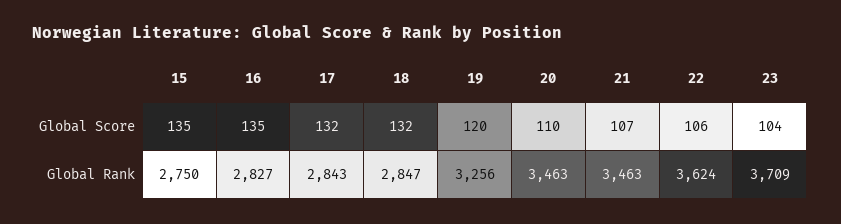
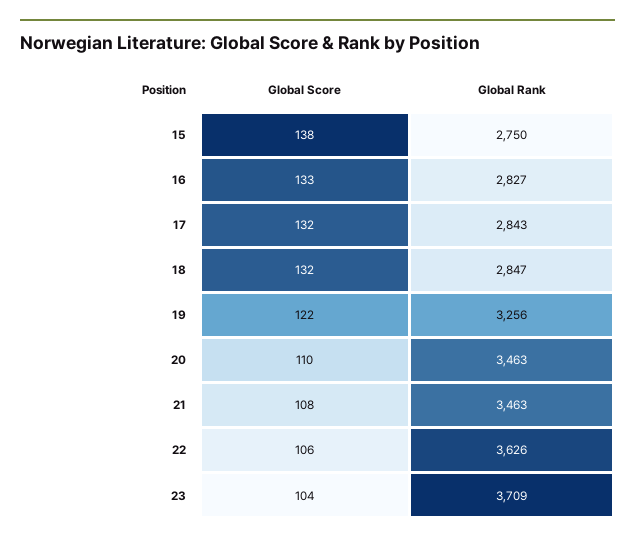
  {
    "15": {
-     "Global Score": 135,
+     "Global Score": 138,
      "Global Rank": 2750
    },
    "16": {
-     "Global Score": 135,
+     "Global Score": 133,
      "Global Rank": 2827
    },
    "17": {
      "Global Score": 132,
      "Global Rank": 2843
    },
    "18": {
      "Global Score": 132,
      "Global Rank": 2847
    },
    "19": {
-     "Global Score": 120,
+     "Global Score": 122,
      "Global Rank": 3256
    },
    "20": {
      "Global Score": 110,
      "Global Rank": 3463
    },
    "21": {
-     "Global Score": 107,
+     "Global Score": 108,
      "Global Rank": 3463
    },
    "22": {
      "Global Score": 106,
-     "Global Rank": 3624
+     "Global Rank": 3626
    },
    "23": {
      "Global Score": 104,
      "Global Rank": 3709
    }
  }

